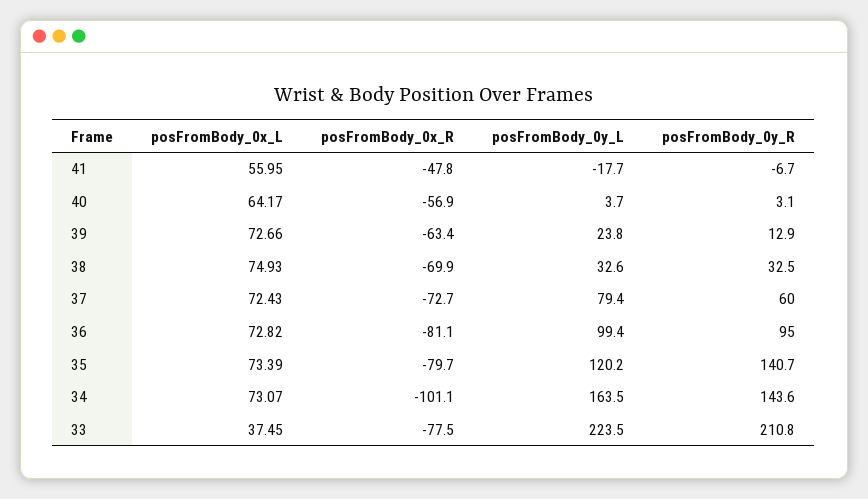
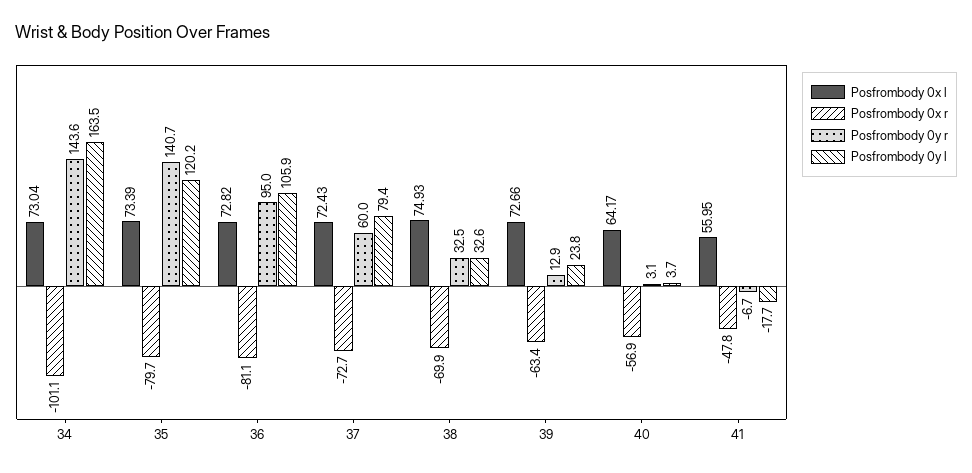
  {
    "posFromBody_0x_L": {
      "41": 55.95,
      "40": 64.17,
      "39": 72.66,
      "38": 74.93,
      "37": 72.43,
      "36": 72.82,
      "35": 73.39,
-     "34": 73.07,
+     "34": 73.04
-     "33": 37.45
    },
    "posFromBody_0x_R": {
      "41": -47.8,
      "40": -56.9,
      "39": -63.4,
      "38": -69.9,
      "37": -72.7,
      "36": -81.1,
      "35": -79.7,
-     "34": -101.1,
+     "34": -101.1
-     "33": -77.5
    },
    "posFromBody_0y_L": {
      "41": -17.7,
      "40": 3.7,
      "39": 23.8,
      "38": 32.6,
      "37": 79.4,
-     "36": 99.4,
+     "36": 105.9,
      "35": 120.2,
-     "34": 163.5,
+     "34": 163.5
-     "33": 223.5
    },
    "posFromBody_0y_R": {
      "41": -6.7,
      "40": 3.1,
      "39": 12.9,
      "38": 32.5,
      "37": 60,
      "36": 95,
      "35": 140.7,
-     "34": 143.6,
+     "34": 143.6
-     "33": 210.8
    }
  }

